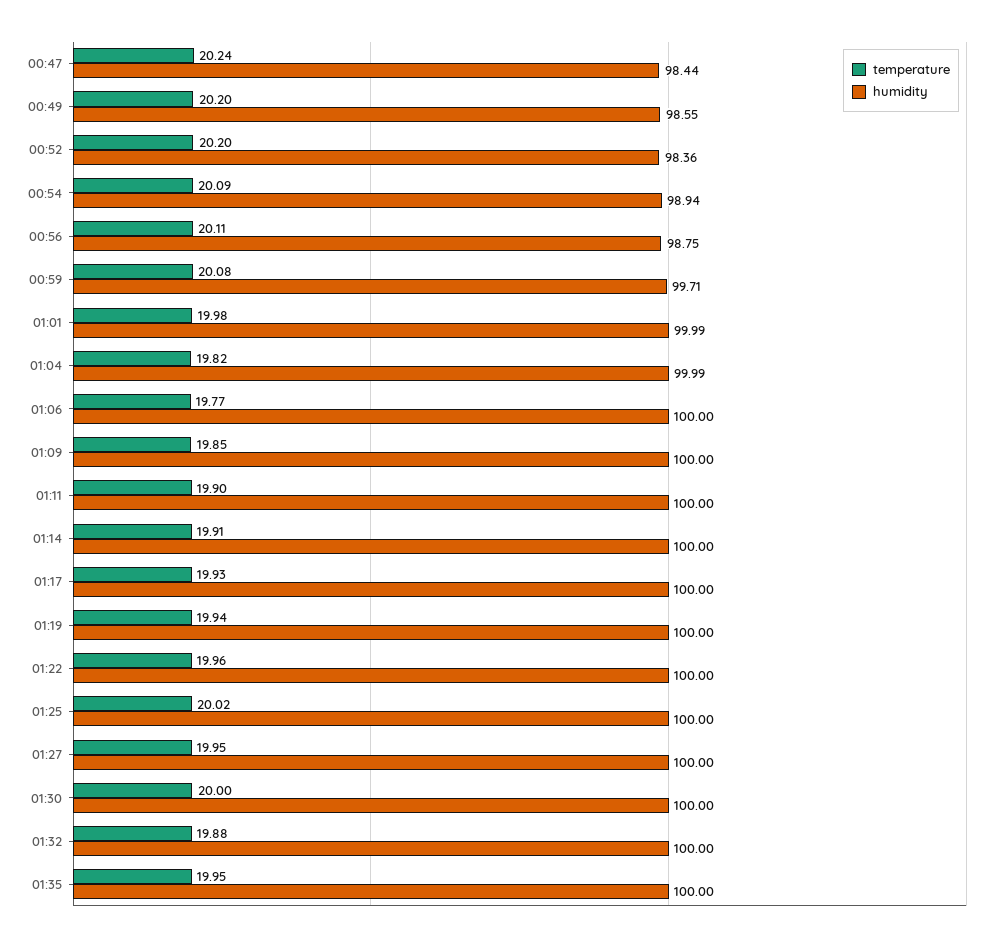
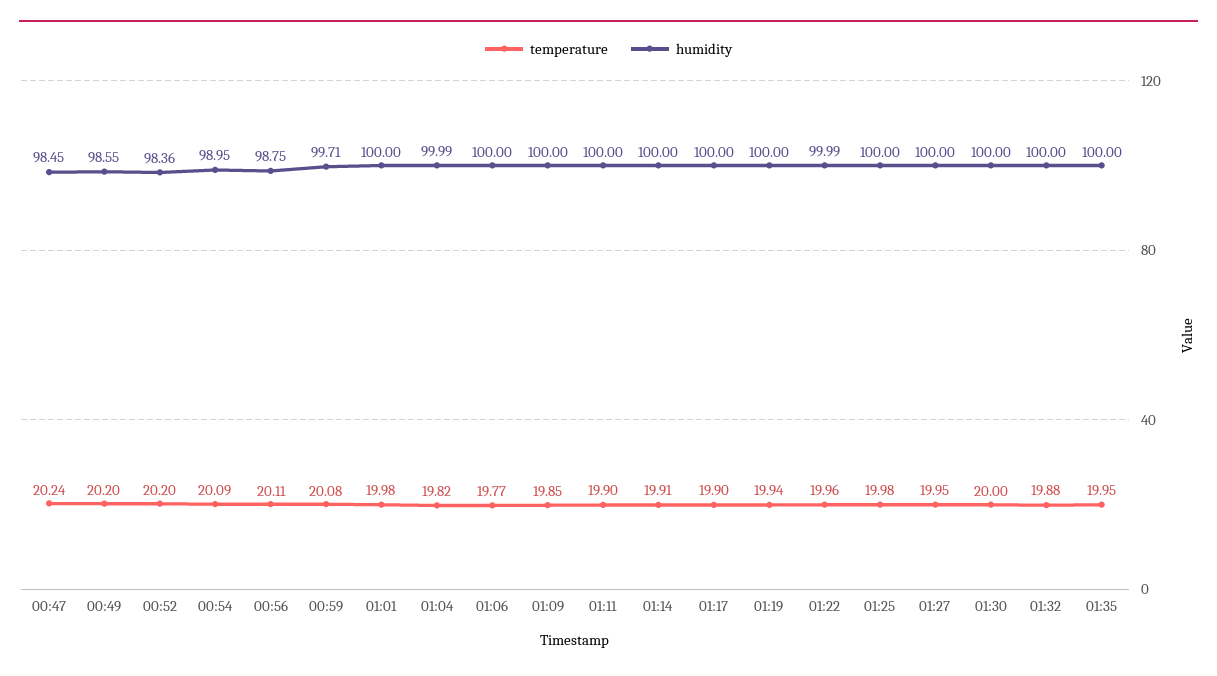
  {
    "temperature": {
      "00:47": 20.24,
      "00:49": 20.2,
      "00:52": 20.2,
      "00:54": 20.09,
      "00:56": 20.11,
      "00:59": 20.08,
      "01:01": 19.98,
      "01:04": 19.82,
      "01:06": 19.77,
      "01:09": 19.85,
      "01:11": 19.9,
      "01:14": 19.91,
-     "01:17": 19.93,
+     "01:17": 19.9,
      "01:19": 19.94,
      "01:22": 19.96,
-     "01:25": 20.02,
+     "01:25": 19.98,
      "01:27": 19.95,
      "01:30": 20,
      "01:32": 19.88,
      "01:35": 19.95
    },
    "humidity": {
-     "00:47": 98.44,
+     "00:47": 98.45,
      "00:49": 98.55,
      "00:52": 98.36,
-     "00:54": 98.94,
+     "00:54": 98.95,
      "00:56": 98.75,
      "00:59": 99.71,
-     "01:01": 99.99,
+     "01:01": 100,
      "01:04": 99.99,
      "01:06": 100,
      "01:09": 100,
      "01:11": 100,
      "01:14": 100,
      "01:17": 100,
      "01:19": 100,
-     "01:22": 100,
+     "01:22": 99.99,
      "01:25": 100,
      "01:27": 100,
      "01:30": 100,
      "01:32": 100,
      "01:35": 100
    }
  }

